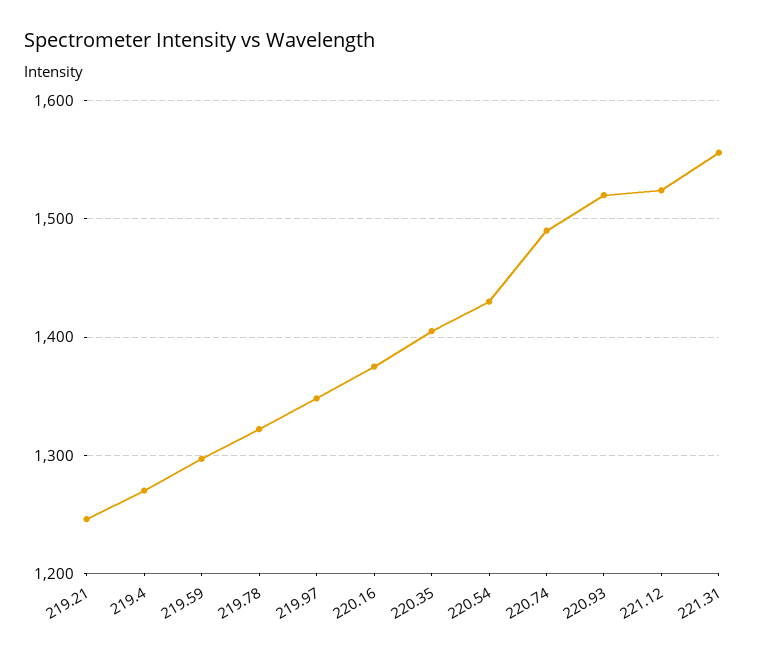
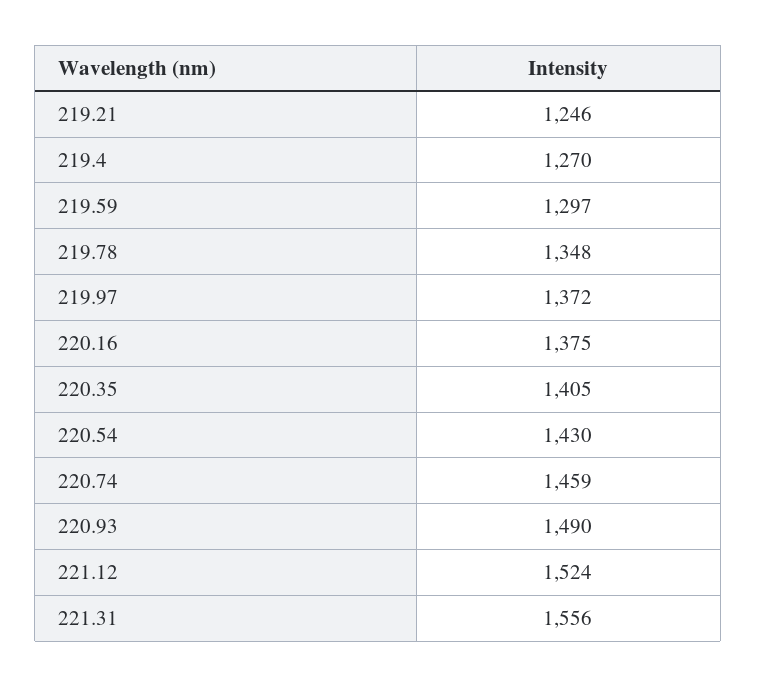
  {
    "219.21": 1246,
    "219.4": 1270,
    "219.59": 1297,
-   "219.78": 1320,
+   "219.78": 1348,
-   "219.97": 1350,
+   "219.97": 1372,
    "220.16": 1375,
    "220.35": 1405,
    "220.54": 1430,
-   "220.74": 1490,
+   "220.74": 1459,
-   "220.93": 1520,
+   "220.93": 1490,
    "221.12": 1524,
    "221.31": 1556
  }

